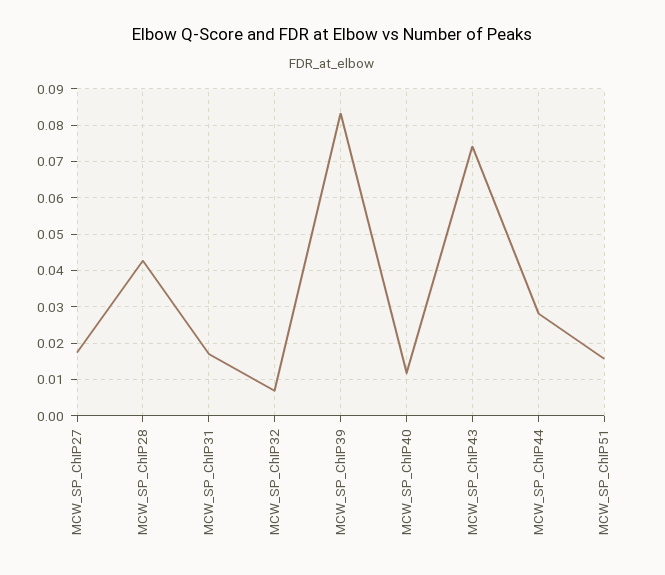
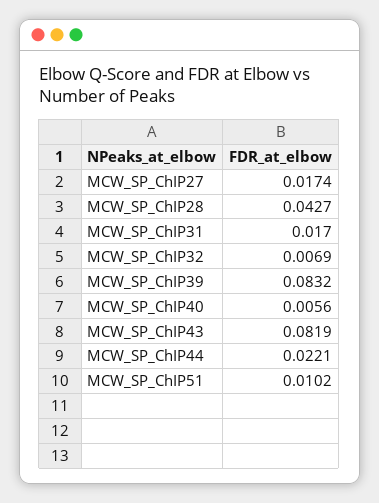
  {
    "MCW_SP_ChIP27": 0.0174,
    "MCW_SP_ChIP28": 0.0427,
    "MCW_SP_ChIP31": 0.017,
    "MCW_SP_ChIP32": 0.0069,
    "MCW_SP_ChIP39": 0.0832,
-   "MCW_SP_ChIP40": 0.012,
+   "MCW_SP_ChIP40": 0.0056,
-   "MCW_SP_ChIP43": 0.074,
+   "MCW_SP_ChIP43": 0.0819,
-   "MCW_SP_ChIP44": 0.028,
+   "MCW_SP_ChIP44": 0.0221,
-   "MCW_SP_ChIP51": 0.016
+   "MCW_SP_ChIP51": 0.0102
  }

